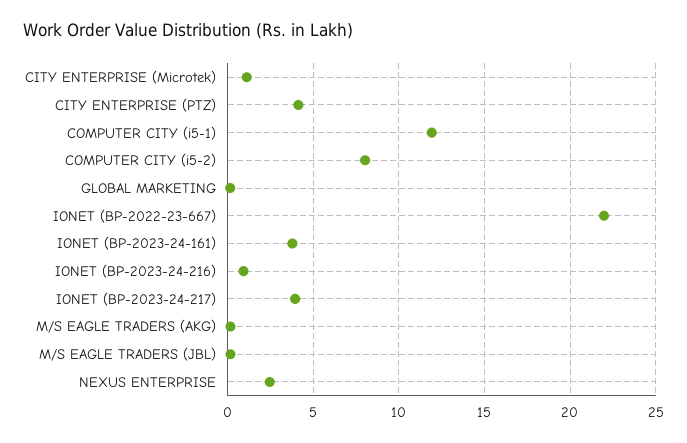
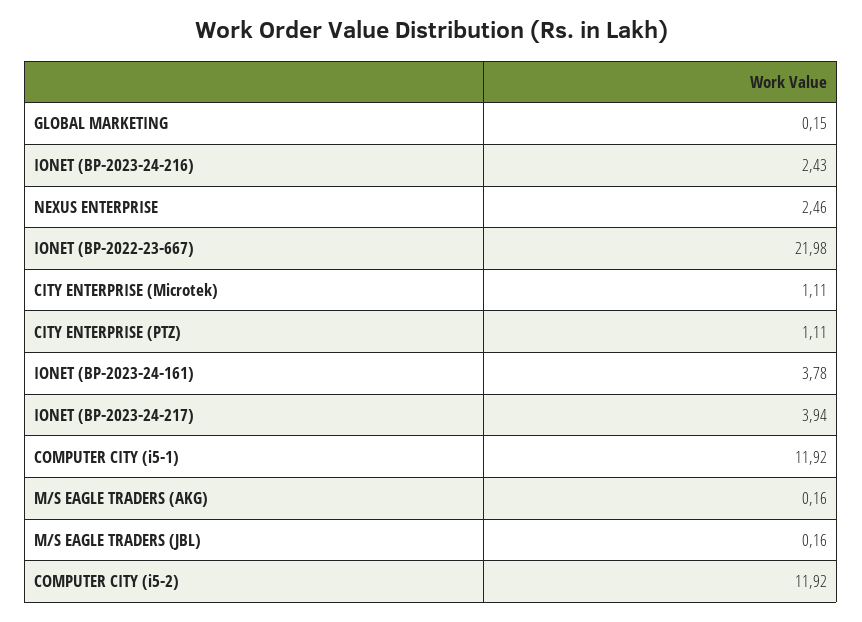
  {
    "CITY ENTERPRISE (Microtek)": 1.11,
-   "CITY ENTERPRISE (PTZ)": 4,
+   "CITY ENTERPRISE (PTZ)": 1.11,
    "COMPUTER CITY (i5-1)": 11.92,
-   "COMPUTER CITY (i5-2)": 8,
+   "COMPUTER CITY (i5-2)": 11.92,
    "GLOBAL MARKETING": 0.15,
    "IONET (BP-2022-23-667)": 21.98,
    "IONET (BP-2023-24-161)": 3.78,
-   "IONET (BP-2023-24-216)": 1,
+   "IONET (BP-2023-24-216)": 2.43,
    "IONET (BP-2023-24-217)": 3.94,
    "M/S EAGLE TRADERS (AKG)": 0.16,
    "M/S EAGLE TRADERS (JBL)": 0.16,
    "NEXUS ENTERPRISE": 2.46
  }

